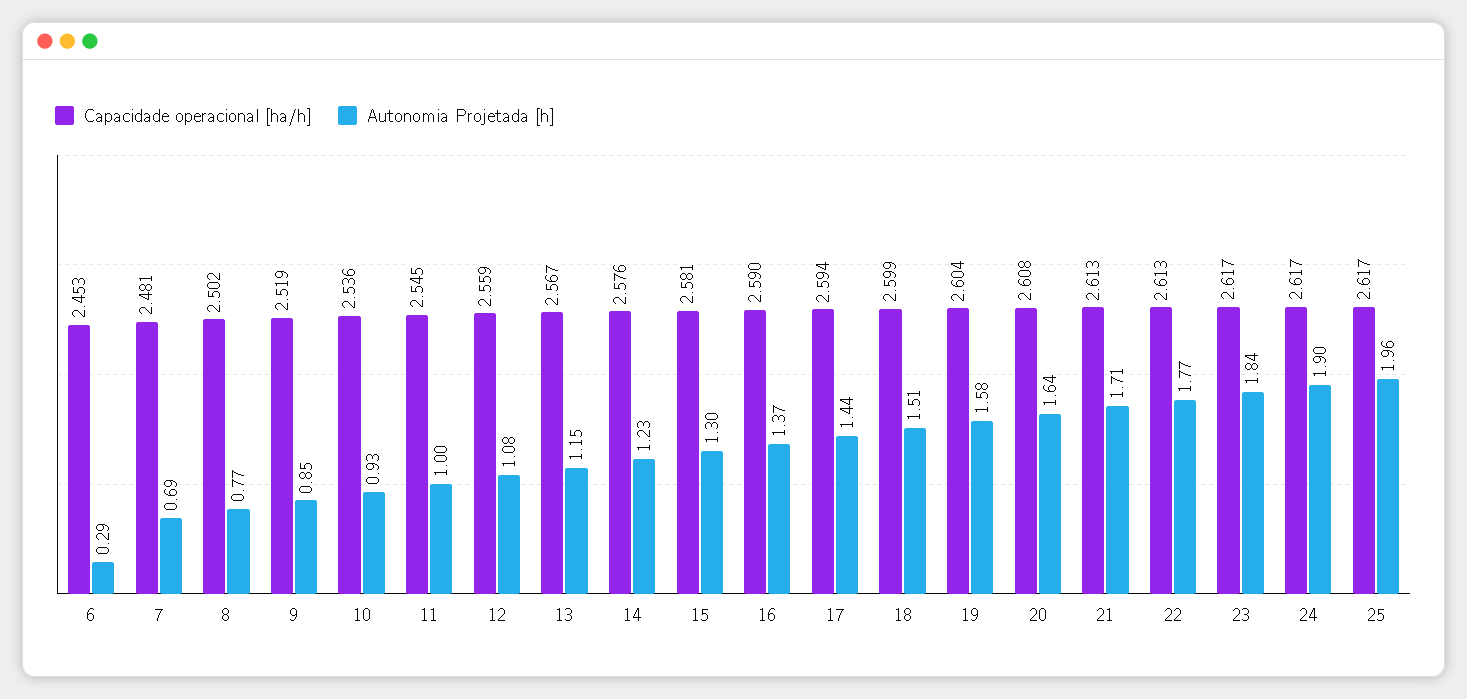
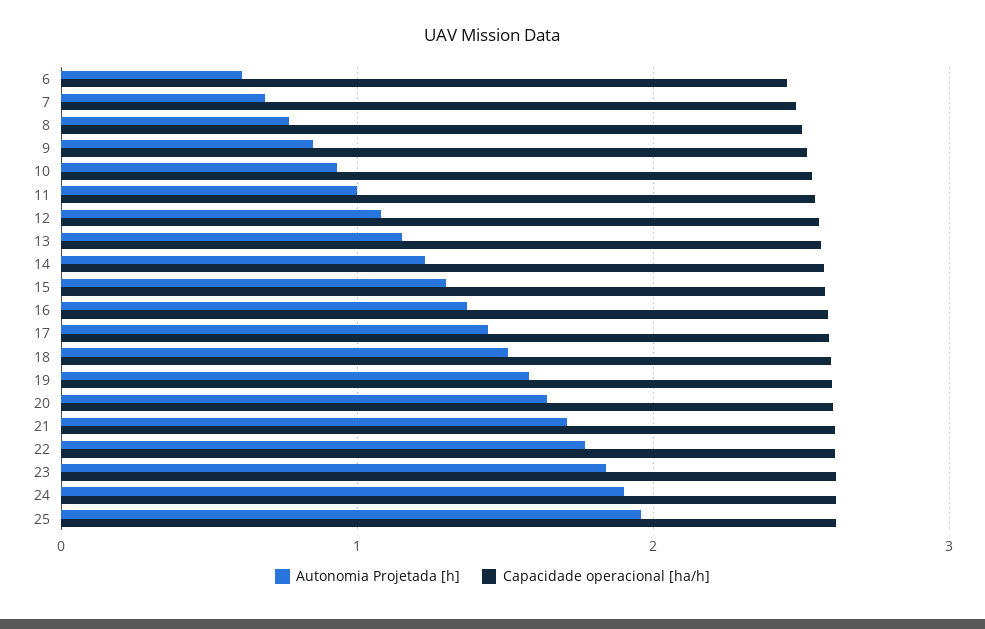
  {
    "Capacidade operacional [ha/h]": {
      "6": 2.453,
      "7": 2.481,
      "8": 2.502,
      "9": 2.519,
      "10": 2.536,
      "11": 2.545,
      "12": 2.559,
      "13": 2.567,
      "14": 2.576,
      "15": 2.581,
      "16": 2.59,
      "17": 2.594,
      "18": 2.599,
      "19": 2.604,
      "20": 2.608,
      "21": 2.613,
      "22": 2.613,
      "23": 2.617,
      "24": 2.617,
      "25": 2.617
    },
    "Autonomia Projetada [h]": {
-     "6": 0.29,
+     "6": 0.6,
      "7": 0.69,
      "8": 0.77,
      "9": 0.85,
      "10": 0.93,
      "11": 1,
      "12": 1.08,
      "13": 1.15,
      "14": 1.23,
      "15": 1.3,
      "16": 1.37,
      "17": 1.44,
      "18": 1.51,
      "19": 1.58,
      "20": 1.64,
      "21": 1.71,
      "22": 1.77,
      "23": 1.84,
      "24": 1.9,
      "25": 1.96
    }
  }

